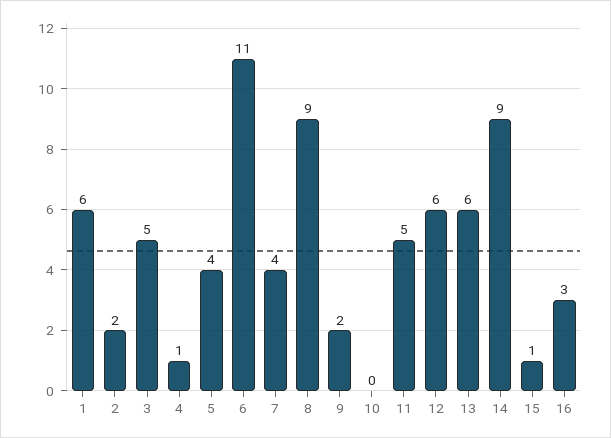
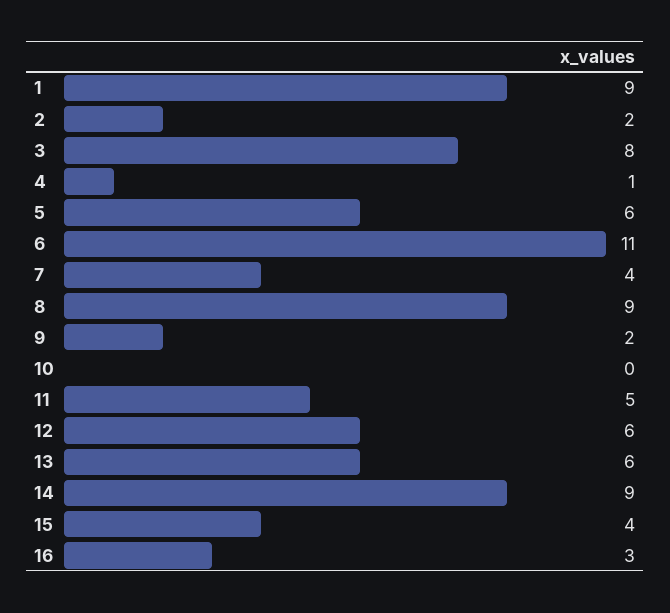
  {
-   "1": 6,
+   "1": 9,
    "2": 2,
-   "3": 5,
+   "3": 8,
    "4": 1,
-   "5": 4,
+   "5": 6,
    "6": 11,
    "7": 4,
    "8": 9,
    "9": 2,
    "10": 0,
    "11": 5,
    "12": 6,
    "13": 6,
    "14": 9,
-   "15": 1,
+   "15": 4,
    "16": 3
  }

